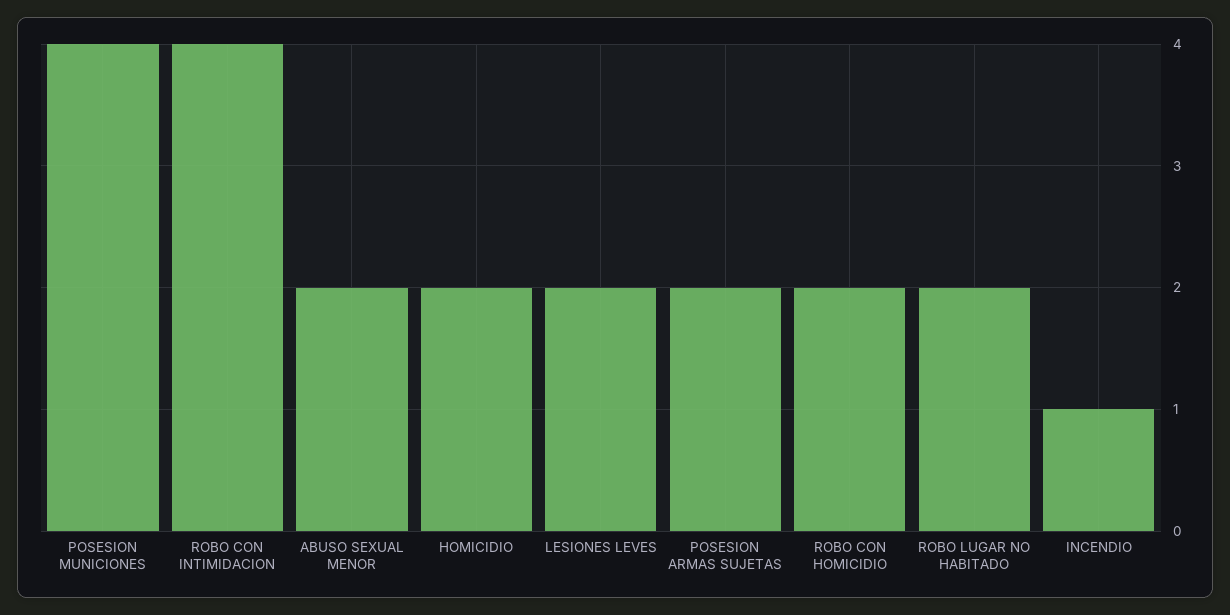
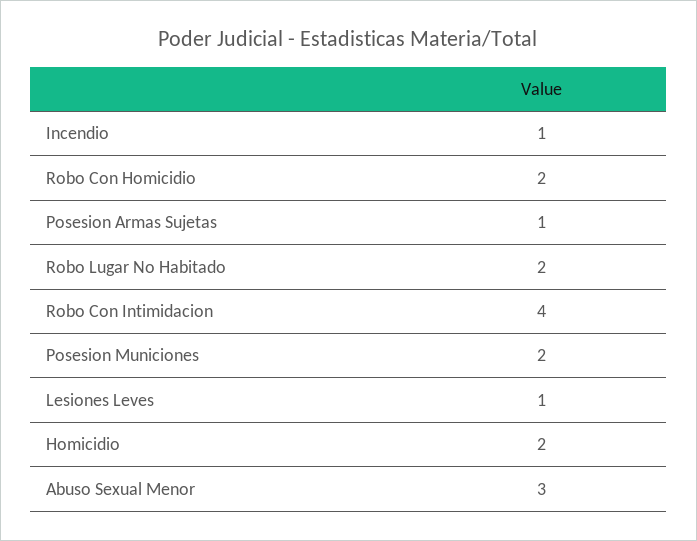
  {
-   "POSESION MUNICIONES": 4,
+   "POSESION MUNICIONES": 2,
    "ROBO CON INTIMIDACION": 4,
-   "ABUSO SEXUAL MENOR": 2,
+   "ABUSO SEXUAL MENOR": 3,
    "HOMICIDIO": 2,
-   "LESIONES LEVES": 2,
+   "LESIONES LEVES": 1,
-   "POSESION ARMAS SUJETAS": 2,
+   "POSESION ARMAS SUJETAS": 1,
    "ROBO CON HOMICIDIO": 2,
    "ROBO LUGAR NO HABITADO": 2,
    "INCENDIO": 1
  }

